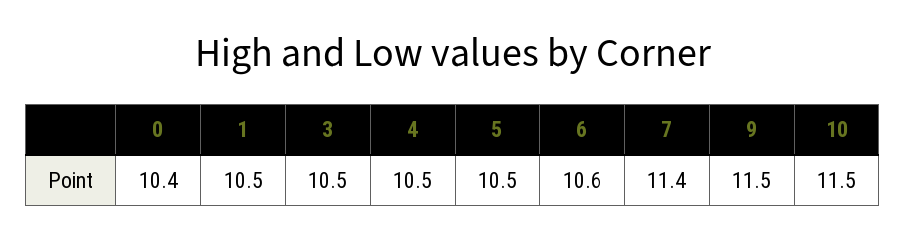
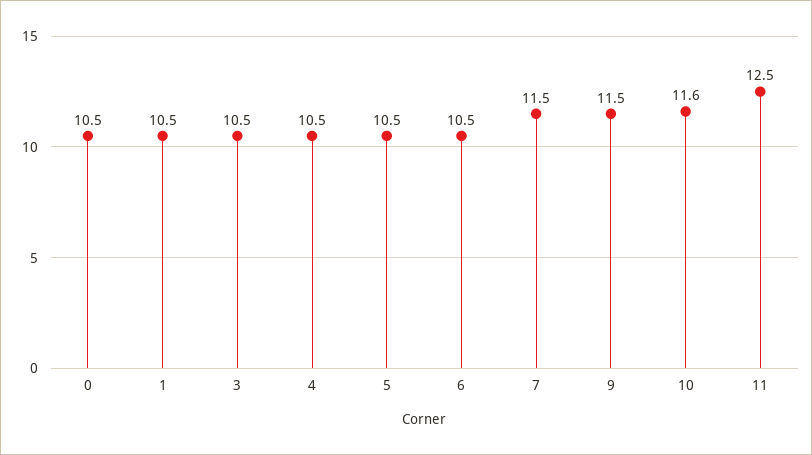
  {
-   "0": 10.4,
+   "0": 10.5,
    "1": 10.5,
    "3": 10.5,
    "4": 10.5,
    "5": 10.5,
-   "6": 10.6,
+   "6": 10.5,
-   "7": 11.4,
+   "7": 11.5,
    "9": 11.5,
-   "10": 11.5
+   "10": 11.6,
+   "11": 12.5
  }

